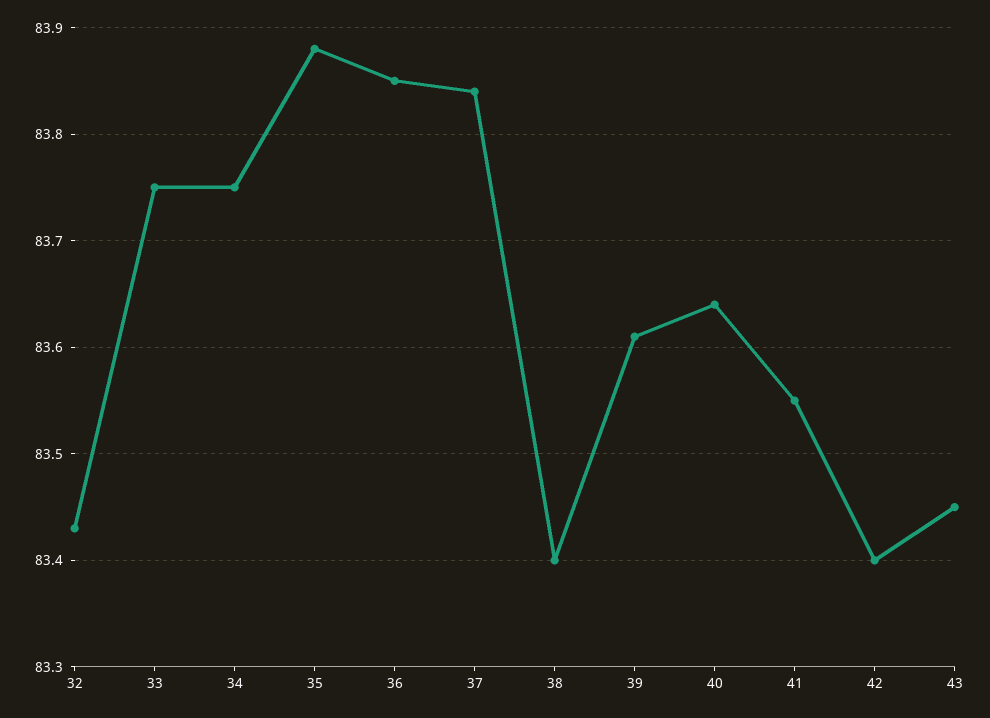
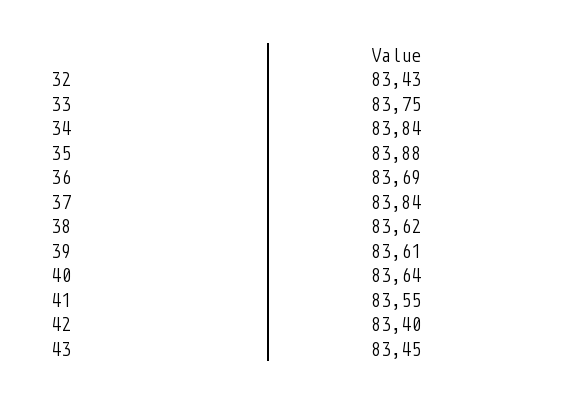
  {
    "32": 83.43,
    "33": 83.75,
-   "34": 83.75,
+   "34": 83.84,
    "35": 83.88,
-   "36": 83.85,
+   "36": 83.69,
    "37": 83.84,
-   "38": 83.4,
+   "38": 83.62,
    "39": 83.61,
    "40": 83.64,
    "41": 83.55,
    "42": 83.4,
    "43": 83.45
  }

